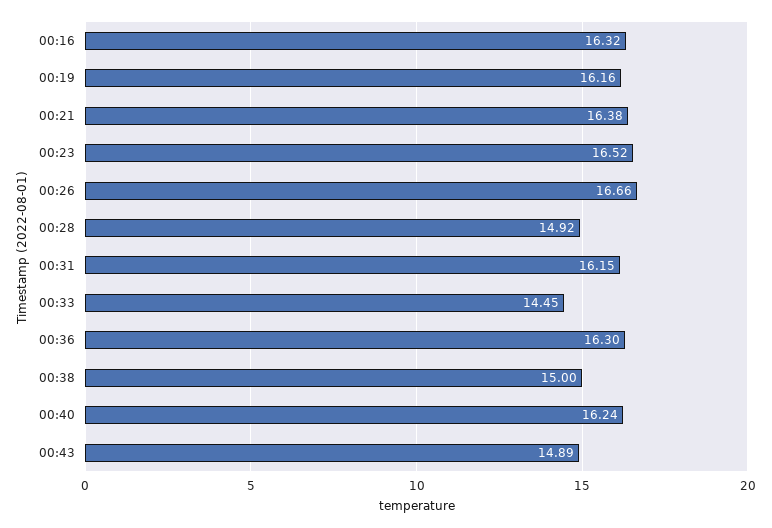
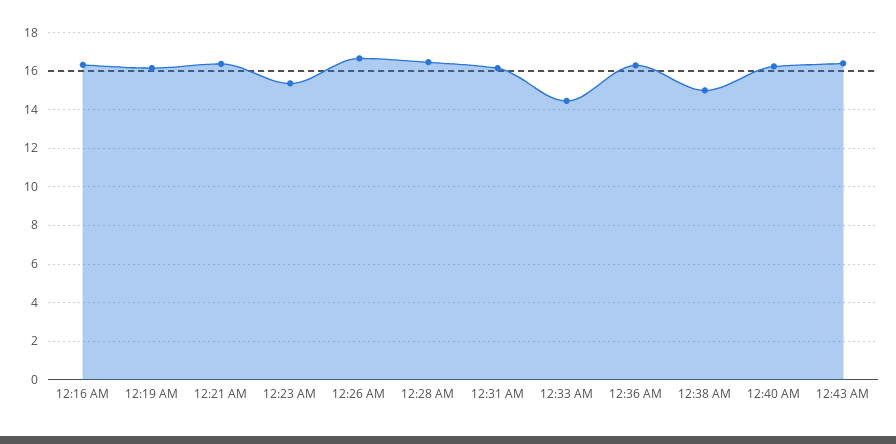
  {
    "00:16": 16.32,
    "00:19": 16.16,
    "00:21": 16.38,
-   "00:23": 16.52,
+   "00:23": 15.5,
    "00:26": 16.66,
-   "00:28": 14.92,
+   "00:28": 16.5,
    "00:31": 16.15,
    "00:33": 14.45,
    "00:36": 16.3,
    "00:38": 15,
    "00:40": 16.24,
-   "00:43": 14.89
+   "00:43": 16.5
  }

